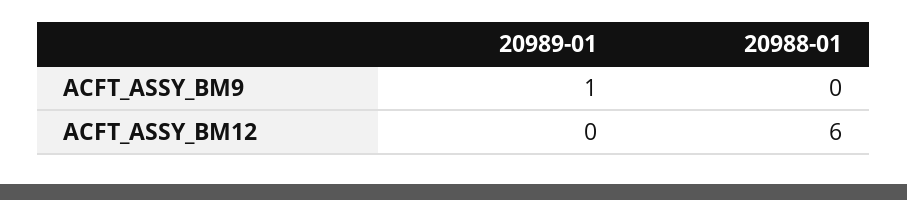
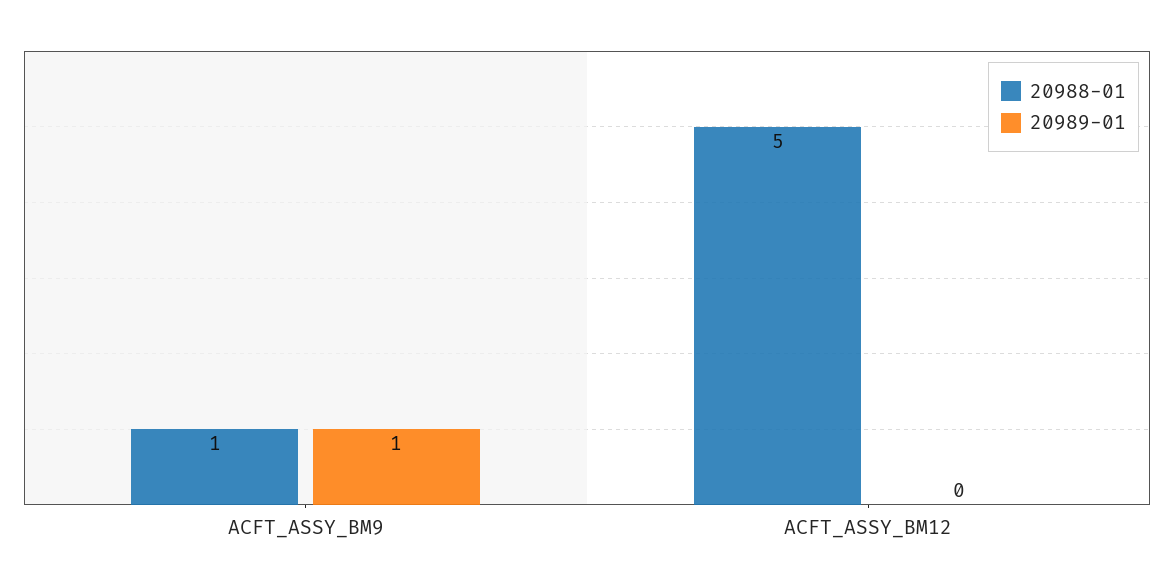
  {
    "20989-01": {
      "ACFT_ASSY_BM9": 1,
      "ACFT_ASSY_BM12": 0
    },
    "20988-01": {
-     "ACFT_ASSY_BM9": 0,
+     "ACFT_ASSY_BM9": 1,
-     "ACFT_ASSY_BM12": 6
+     "ACFT_ASSY_BM12": 5
    }
  }

